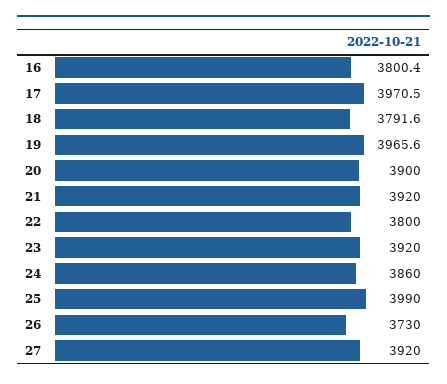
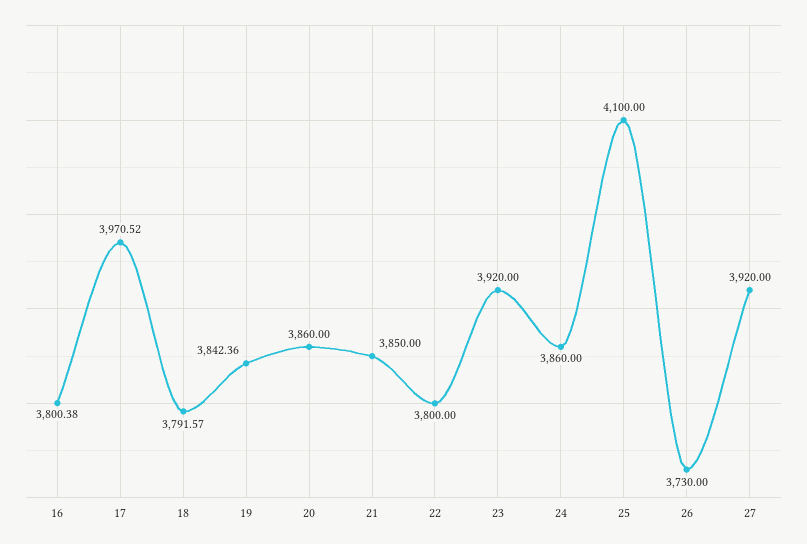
  {
    "16": 3800.38,
    "17": 3970.52,
    "18": 3791.57,
-   "19": 3965.6,
+   "19": 3842.36,
-   "20": 3900,
+   "20": 3860,
-   "21": 3920,
+   "21": 3850,
    "22": 3800,
    "23": 3920,
    "24": 3860,
-   "25": 3990,
+   "25": 4100,
    "26": 3730,
    "27": 3920
  }

